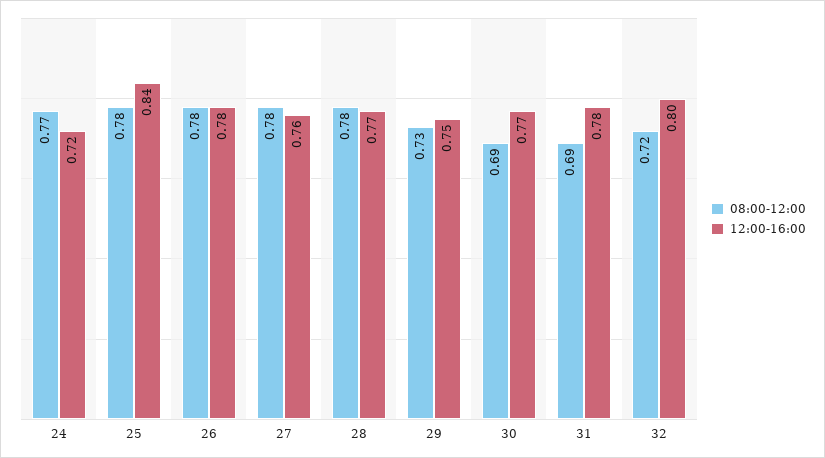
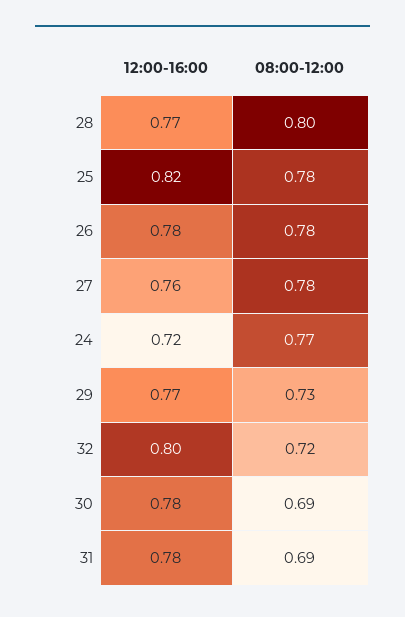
  {
    "08:00-12:00": {
      "24": 0.77,
      "25": 0.78,
      "26": 0.78,
      "27": 0.78,
-     "28": 0.78,
+     "28": 0.8,
      "29": 0.73,
      "30": 0.69,
      "31": 0.69,
      "32": 0.72
    },
    "12:00-16:00": {
      "24": 0.72,
-     "25": 0.84,
+     "25": 0.82,
      "26": 0.78,
      "27": 0.76,
      "28": 0.77,
-     "29": 0.75,
+     "29": 0.77,
-     "30": 0.77,
+     "30": 0.78,
      "31": 0.78,
      "32": 0.8
    }
  }

